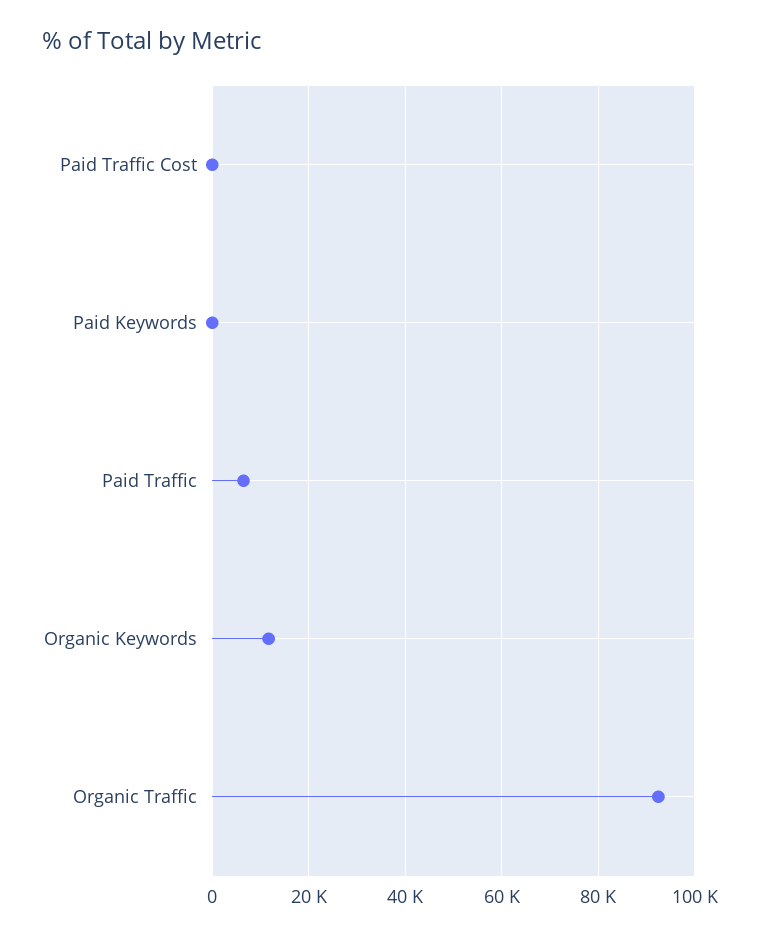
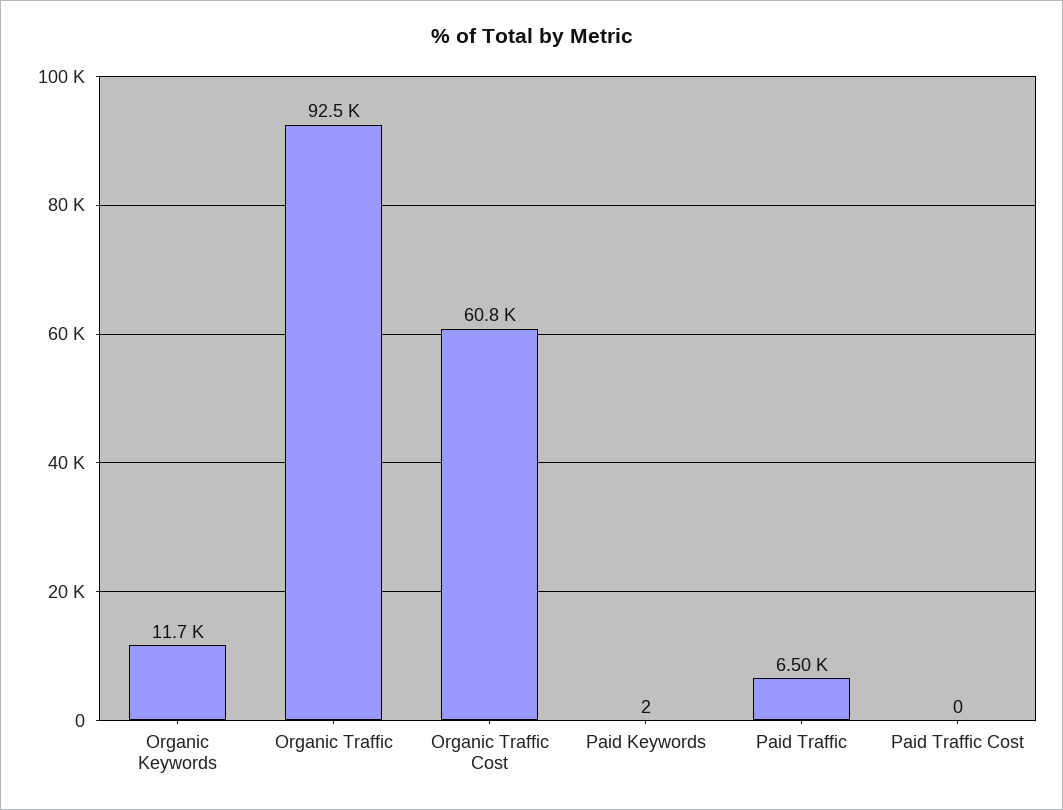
  {
    "Paid Traffic Cost": 0,
    "Paid Keywords": 2,
    "Paid Traffic": 6500,
    "Organic Keywords": 11700,
-   "Organic Traffic": 92500
+   "Organic Traffic": 92500,
+   "Organic Traffic Cost": 60800
  }

